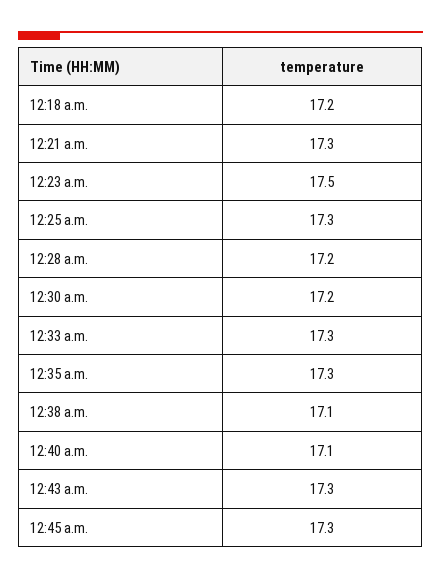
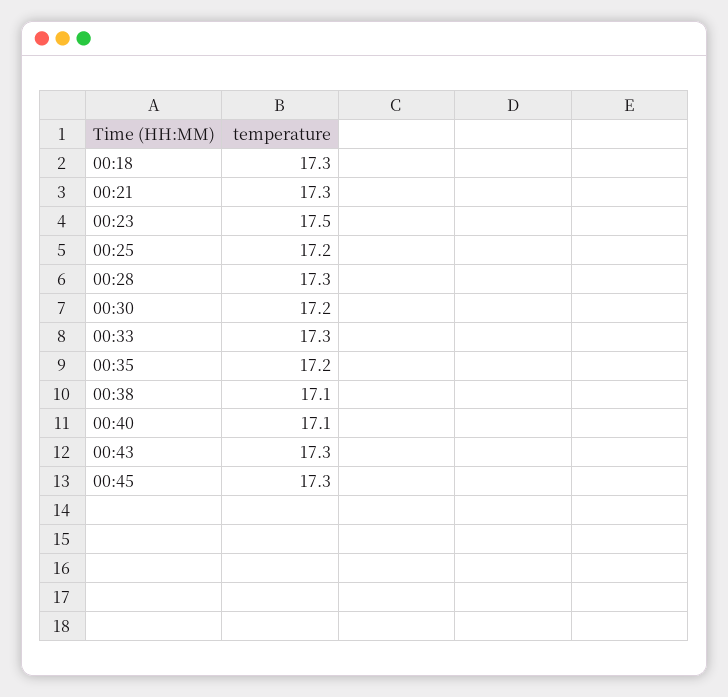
  {
-   "12:18 a.m.": 17.2,
+   "12:18 a.m.": 17.3,
    "12:21 a.m.": 17.3,
    "12:23 a.m.": 17.5,
-   "12:25 a.m.": 17.3,
+   "12:25 a.m.": 17.2,
-   "12:28 a.m.": 17.2,
+   "12:28 a.m.": 17.3,
    "12:30 a.m.": 17.2,
    "12:33 a.m.": 17.3,
-   "12:35 a.m.": 17.3,
+   "12:35 a.m.": 17.2,
    "12:38 a.m.": 17.1,
    "12:40 a.m.": 17.1,
    "12:43 a.m.": 17.3,
    "12:45 a.m.": 17.3
  }

